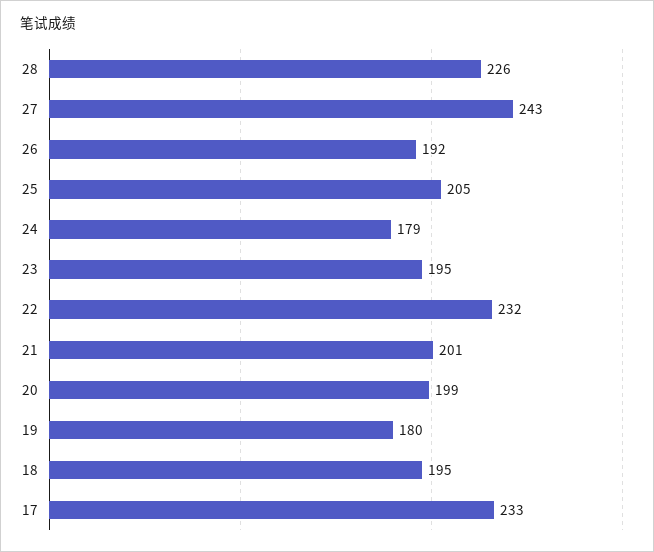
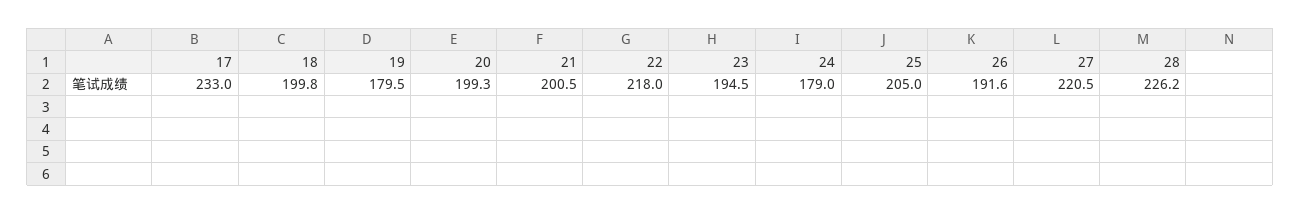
  {
    "28": 226.2,
-   "27": 243,
+   "27": 220.5,
    "26": 191.6,
    "25": 205,
    "24": 179,
    "23": 194.5,
-   "22": 232,
+   "22": 218,
    "21": 200.5,
    "20": 199.3,
    "19": 179.5,
-   "18": 195,
+   "18": 199.8,
    "17": 233
  }

